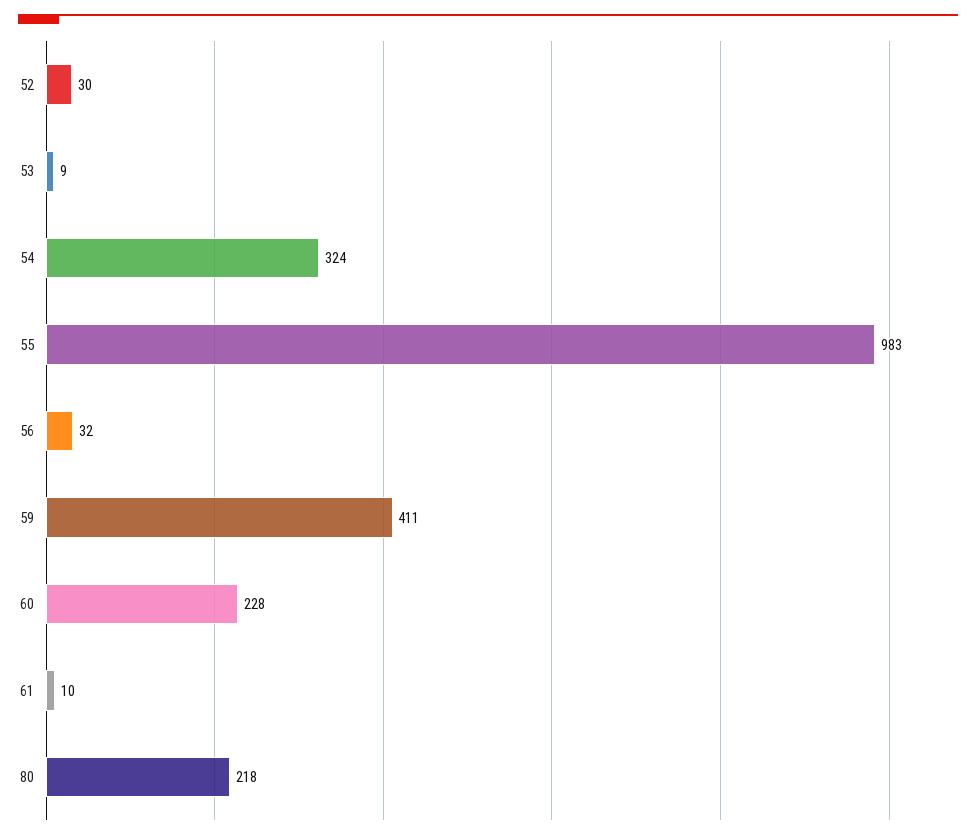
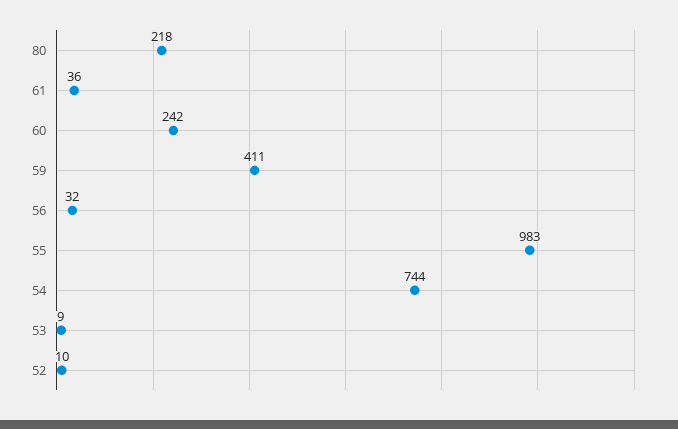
  {
-   "52": 30,
+   "52": 10,
    "53": 9,
-   "54": 324,
+   "54": 744,
    "55": 983,
    "56": 32,
    "59": 411,
-   "60": 228,
+   "60": 242,
-   "61": 10,
+   "61": 36,
    "80": 218
  }

